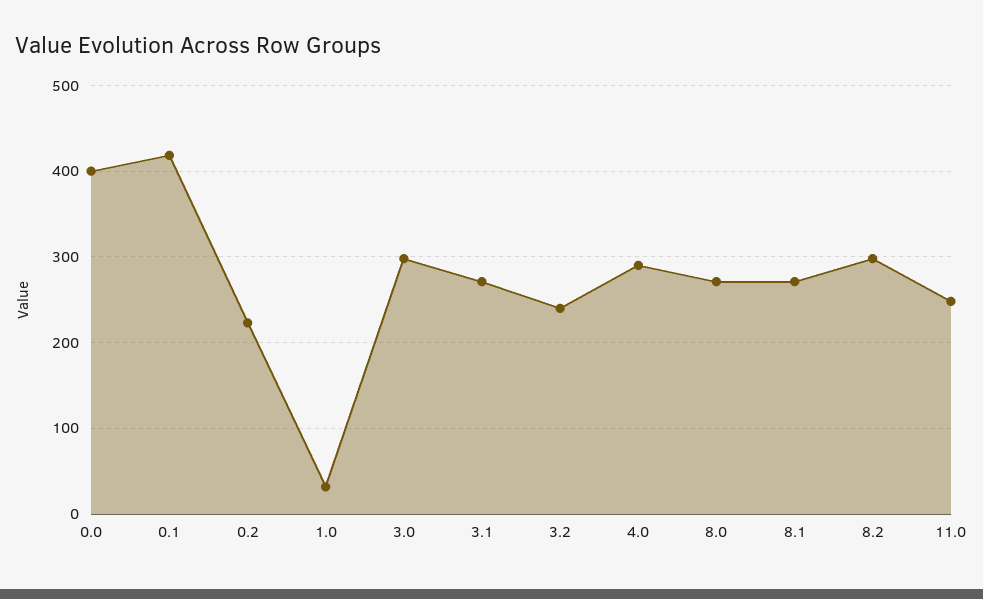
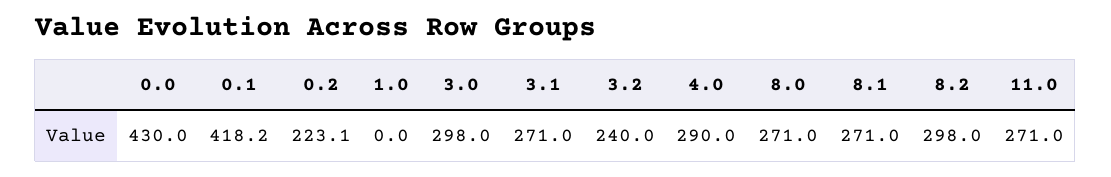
  {
-   "0.0": 400,
+   "0.0": 430,
    "0.1": 418.2,
    "0.2": 223.1,
-   "1.0": 30,
+   "1.0": 0,
    "3.0": 298,
    "3.1": 271,
    "3.2": 240,
    "4.0": 290,
    "8.0": 271,
    "8.1": 271,
    "8.2": 298,
-   "11.0": 250
+   "11.0": 271
  }

